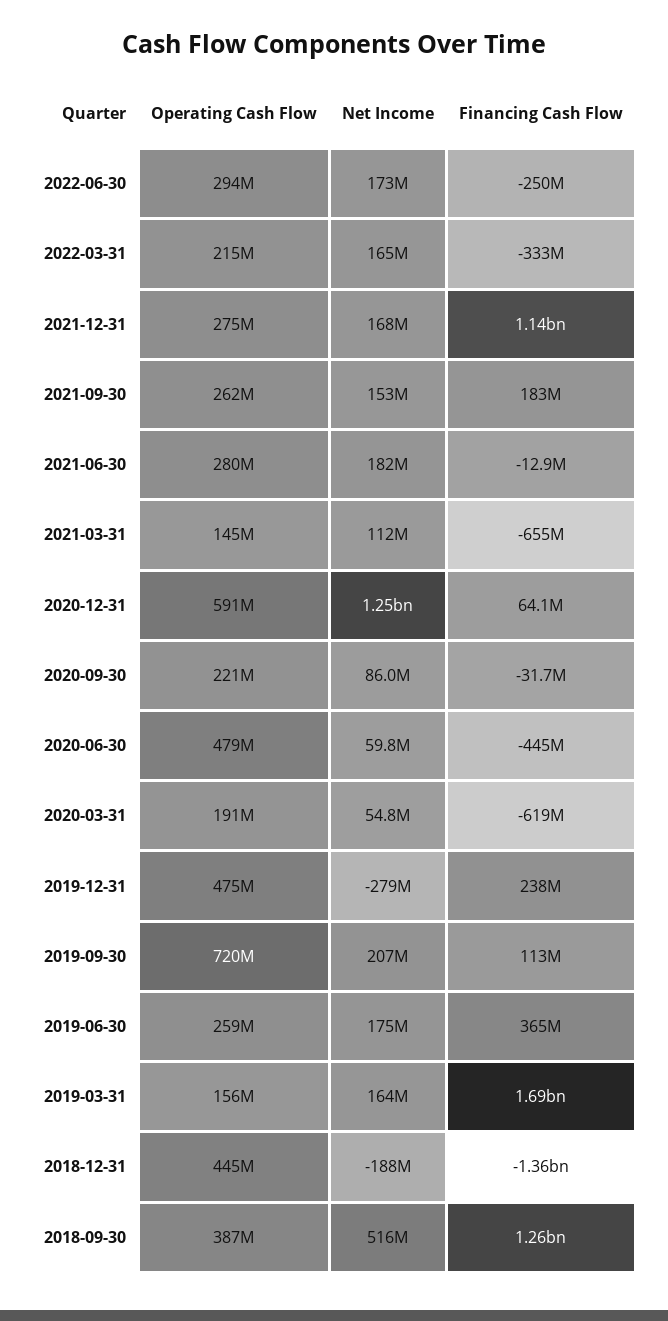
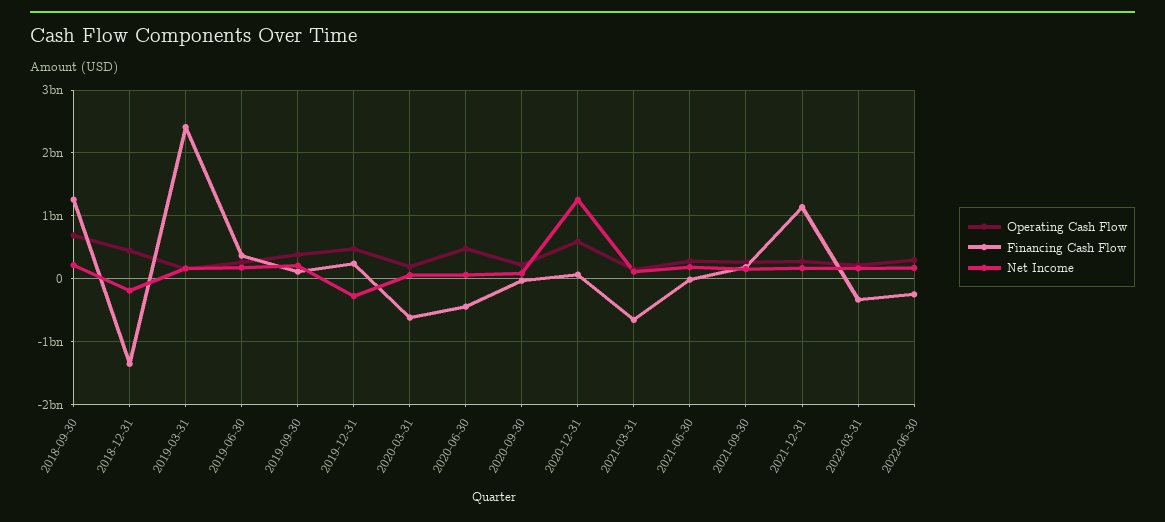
  {
    "Operating Cash Flow": {
      "2022-06-30": 294000000,
      "2022-03-31": 215000000,
      "2021-12-31": 275000000,
      "2021-09-30": 262000000,
      "2021-06-30": 280000000,
      "2021-03-31": 145000000,
      "2020-12-31": 591000000,
      "2020-09-30": 221000000,
      "2020-06-30": 479000000,
      "2020-03-31": 191000000,
      "2019-12-31": 475000000,
-     "2019-09-30": 720000000,
+     "2019-09-30": 400000000,
      "2019-06-30": 259000000,
      "2019-03-31": 156000000,
      "2018-12-31": 445000000,
-     "2018-09-30": 387000000
+     "2018-09-30": 700000000
    },
    "Net Income": {
      "2022-06-30": 173000000,
      "2022-03-31": 165000000,
      "2021-12-31": 168000000,
      "2021-09-30": 153000000,
      "2021-06-30": 182000000,
      "2021-03-31": 112000000,
      "2020-12-31": 1250000000,
      "2020-09-30": 86000000,
      "2020-06-30": 59800000,
      "2020-03-31": 54800000,
      "2019-12-31": -279000000,
      "2019-09-30": 207000000,
      "2019-06-30": 175000000,
      "2019-03-31": 164000000,
      "2018-12-31": -188000000,
-     "2018-09-30": 516000000
+     "2018-09-30": 200000000
    },
    "Financing Cash Flow": {
      "2022-06-30": -250000000,
      "2022-03-31": -333000000,
      "2021-12-31": 1140000000,
      "2021-09-30": 183000000,
      "2021-06-30": -12900000,
      "2021-03-31": -655000000,
      "2020-12-31": 64100000,
      "2020-09-30": -31700000,
      "2020-06-30": -445000000,
      "2020-03-31": -619000000,
      "2019-12-31": 238000000,
      "2019-09-30": 113000000,
      "2019-06-30": 365000000,
-     "2019-03-31": 1690000000,
+     "2019-03-31": 2400000000,
      "2018-12-31": -1360000000,
      "2018-09-30": 1260000000
    }
  }

